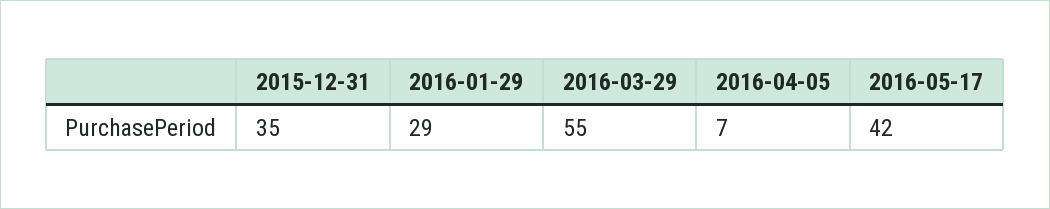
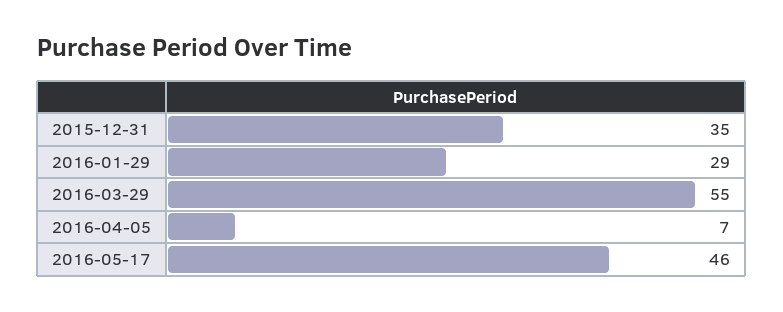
  {
    "2015-12-31": 35,
    "2016-01-29": 29,
    "2016-03-29": 55,
    "2016-04-05": 7,
-   "2016-05-17": 42
+   "2016-05-17": 46
  }

